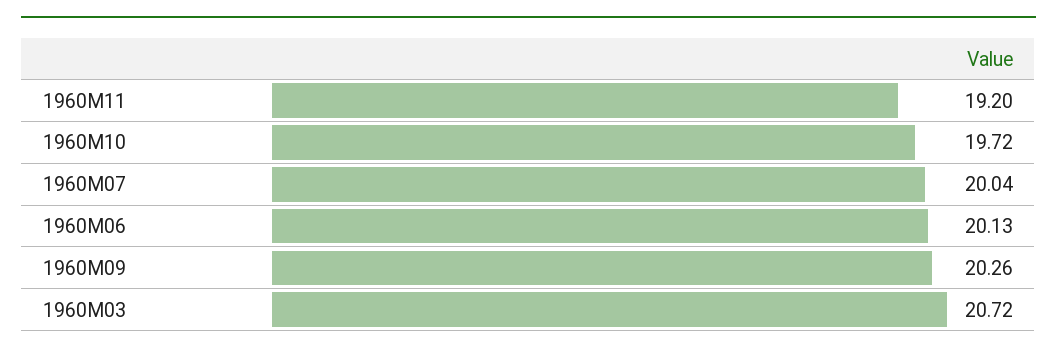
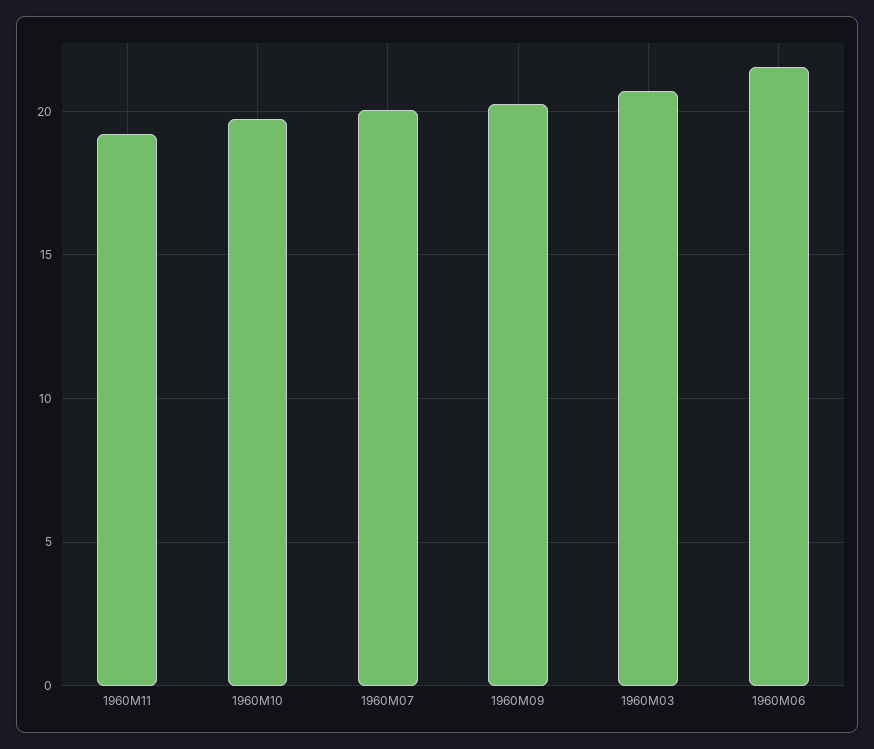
  {
    "1960M11": 19.2,
    "1960M10": 19.72,
    "1960M07": 20.04,
-   "1960M06": 20.13,
+   "1960M06": 21.5,
    "1960M09": 20.26,
    "1960M03": 20.72
  }

